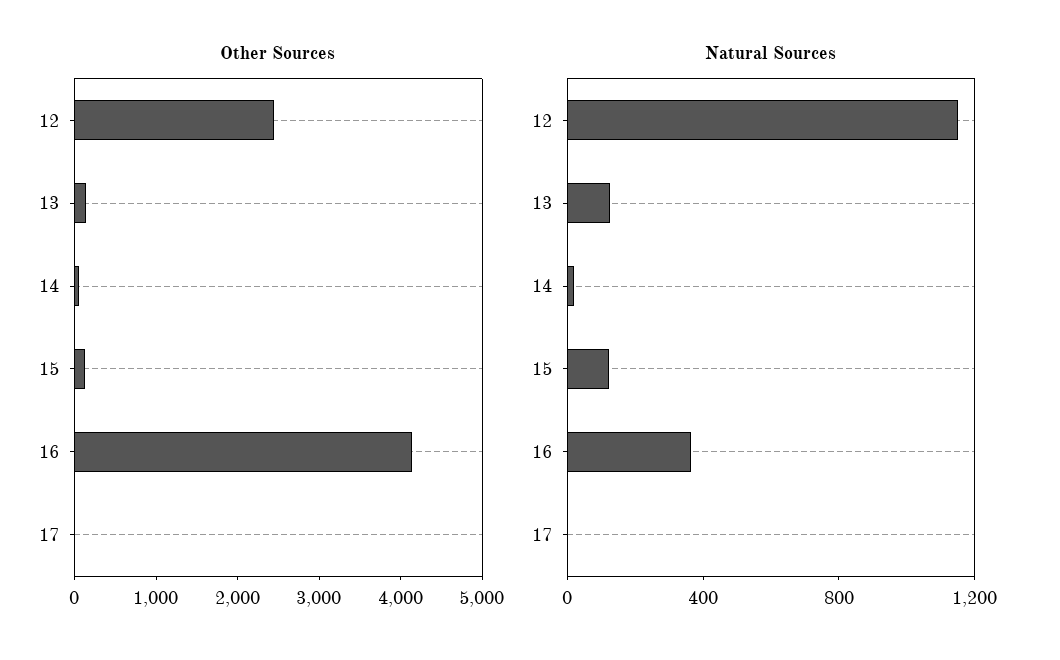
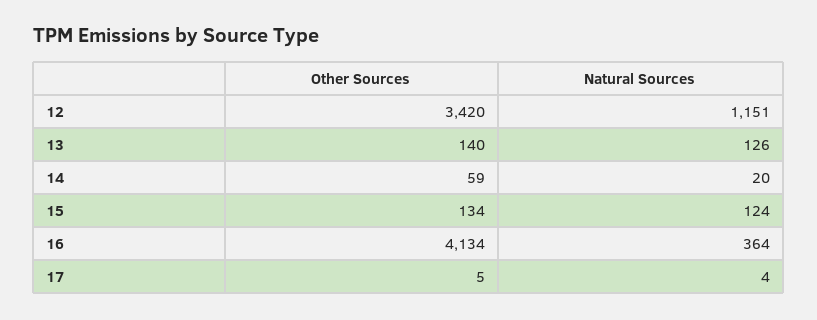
  {
    "Other Sources": {
-     "12": 2400,
+     "12": 3420,
      "13": 140,
      "14": 59,
      "15": 134,
      "16": 4134,
      "17": 5
    },
    "Natural Sources": {
      "12": 1151,
      "13": 126,
      "14": 20,
      "15": 124,
      "16": 364,
      "17": 4
    }
  }

